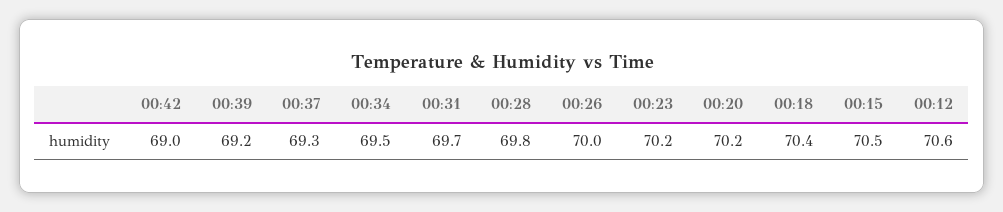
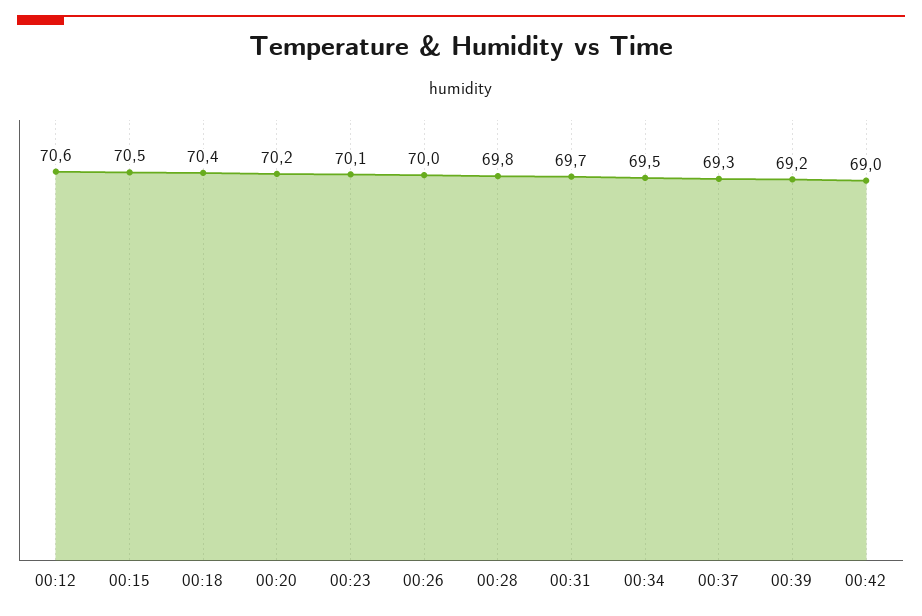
  {
    "00:42": 69,
    "00:39": 69.2,
    "00:37": 69.3,
    "00:34": 69.5,
    "00:31": 69.7,
    "00:28": 69.8,
    "00:26": 70,
-   "00:23": 70.2,
+   "00:23": 70.1,
    "00:20": 70.2,
    "00:18": 70.4,
    "00:15": 70.5,
    "00:12": 70.6
  }

